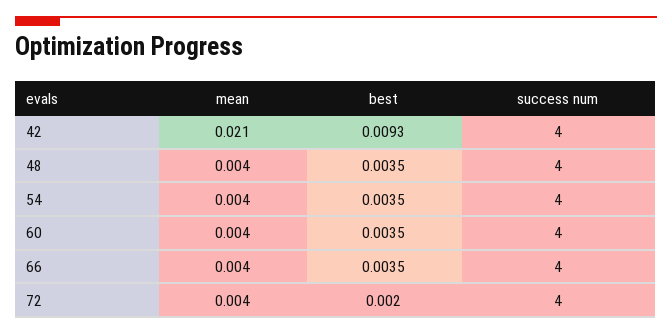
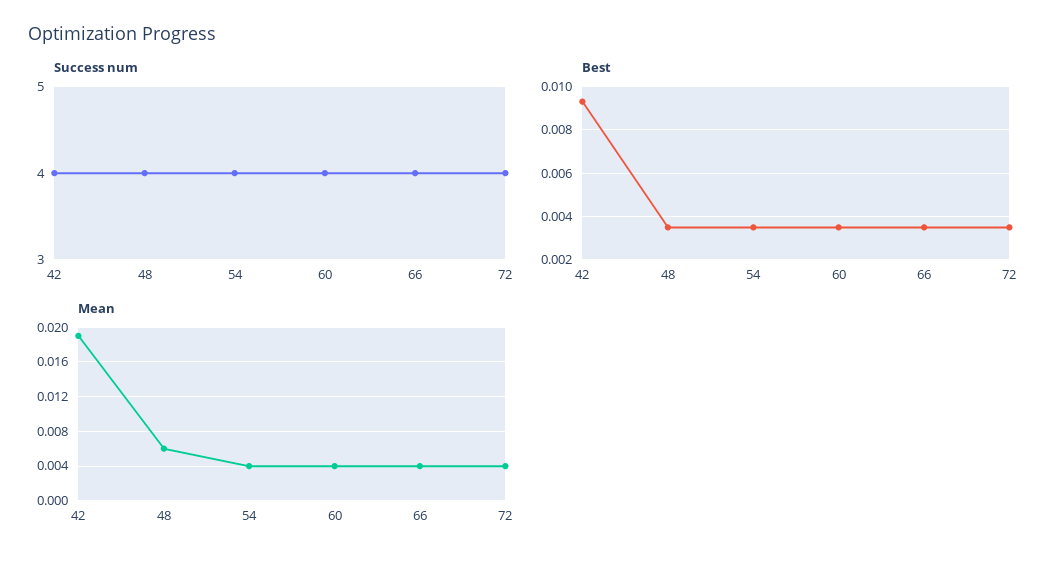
  {
    "mean": {
-     "42": 0.021,
+     "42": 0.019,
-     "48": 0.004,
+     "48": 0.006,
      "54": 0.004,
      "60": 0.004,
      "66": 0.004,
      "72": 0.004
    },
    "best": {
      "42": 0.0093,
      "48": 0.0035,
      "54": 0.0035,
      "60": 0.0035,
      "66": 0.0035,
-     "72": 0.002
+     "72": 0.0035
    },
    "success num": {
      "42": 4,
      "48": 4,
      "54": 4,
      "60": 4,
      "66": 4,
      "72": 4
    }
  }

